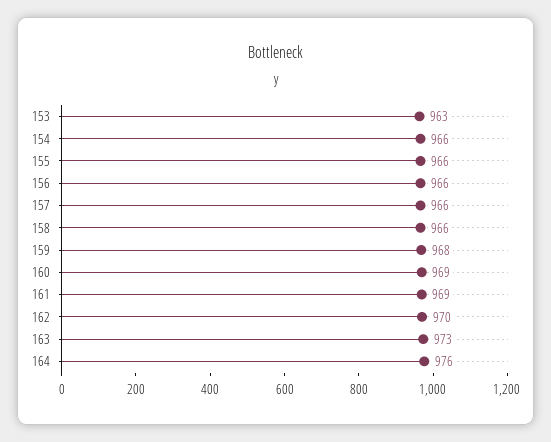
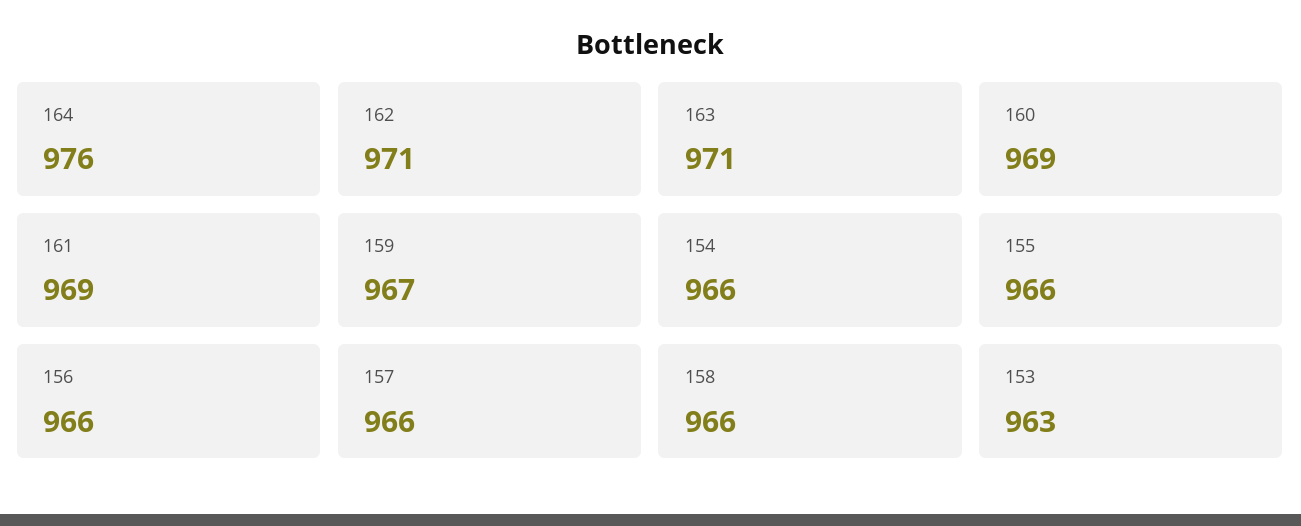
  {
    "153": 963,
    "154": 966,
    "155": 966,
    "156": 966,
    "157": 966,
    "158": 966,
-   "159": 968,
+   "159": 967,
    "160": 969,
    "161": 969,
-   "162": 970,
+   "162": 971,
-   "163": 973,
+   "163": 971,
    "164": 976
  }

